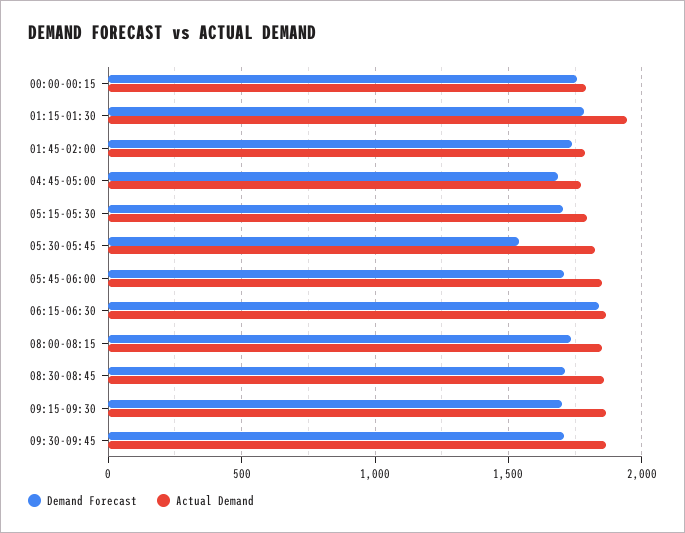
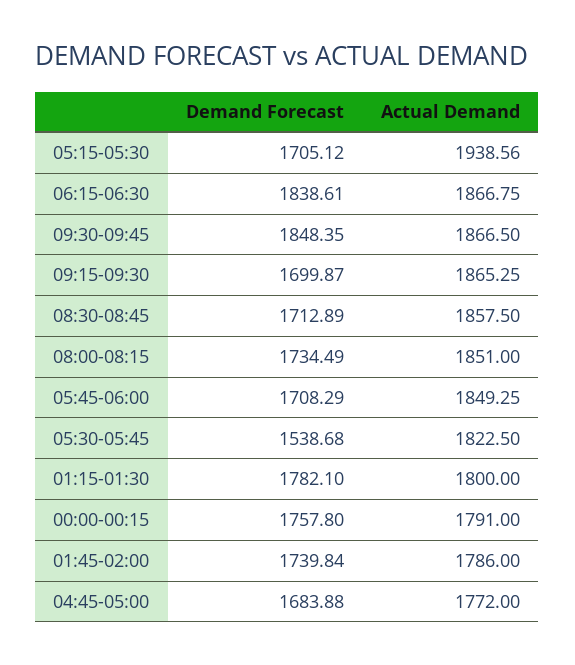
  {
    "Demand Forecast": {
      "00:00-00:15": 1757.8,
      "01:15-01:30": 1782.1,
      "01:45-02:00": 1739.84,
      "04:45-05:00": 1683.88,
      "05:15-05:30": 1705.12,
      "05:30-05:45": 1538.68,
      "05:45-06:00": 1708.29,
      "06:15-06:30": 1838.61,
      "08:00-08:15": 1734.49,
      "08:30-08:45": 1712.89,
      "09:15-09:30": 1699.87,
-     "09:30-09:45": 1700
+     "09:30-09:45": 1848.35
    },
    "Actual Demand": {
      "00:00-00:15": 1791,
-     "01:15-01:30": 1950,
+     "01:15-01:30": 1800,
      "01:45-02:00": 1786,
      "04:45-05:00": 1772,
-     "05:15-05:30": 1800,
+     "05:15-05:30": 1938.56,
      "05:30-05:45": 1822.5,
      "05:45-06:00": 1849.25,
      "06:15-06:30": 1866.75,
      "08:00-08:15": 1851,
      "08:30-08:45": 1857.5,
      "09:15-09:30": 1865.25,
      "09:30-09:45": 1866.5
    }
  }

